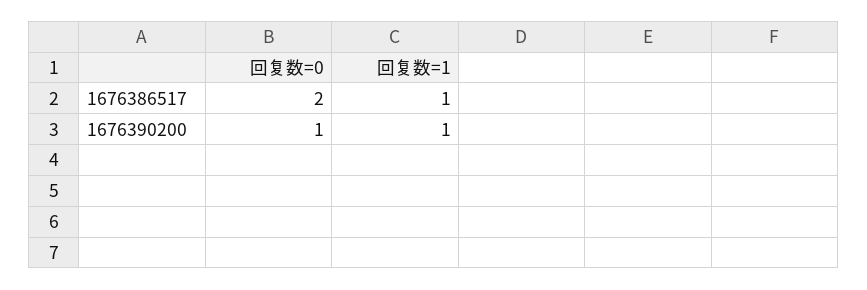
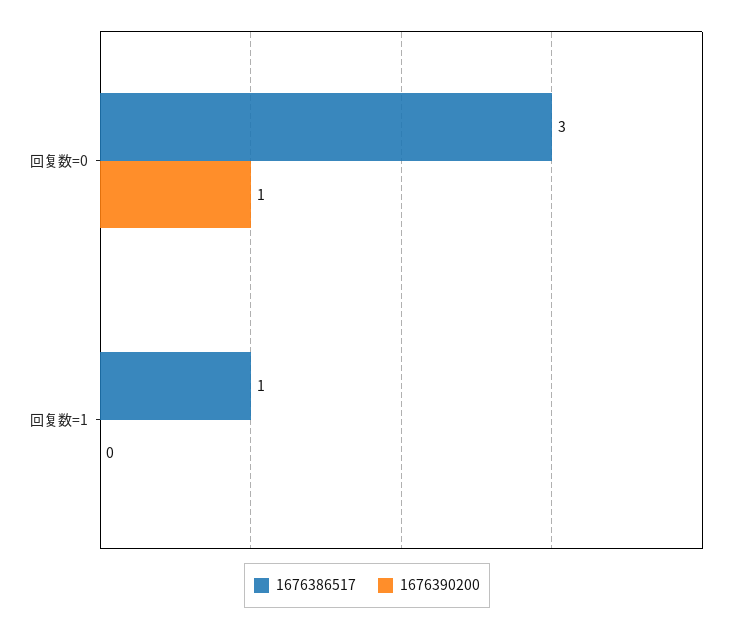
  {
    "1676386517": {
-     "回复数=0": 2,
+     "回复数=0": 3,
      "回复数=1": 1
    },
    "1676390200": {
      "回复数=0": 1,
-     "回复数=1": 1
+     "回复数=1": 0
    }
  }

